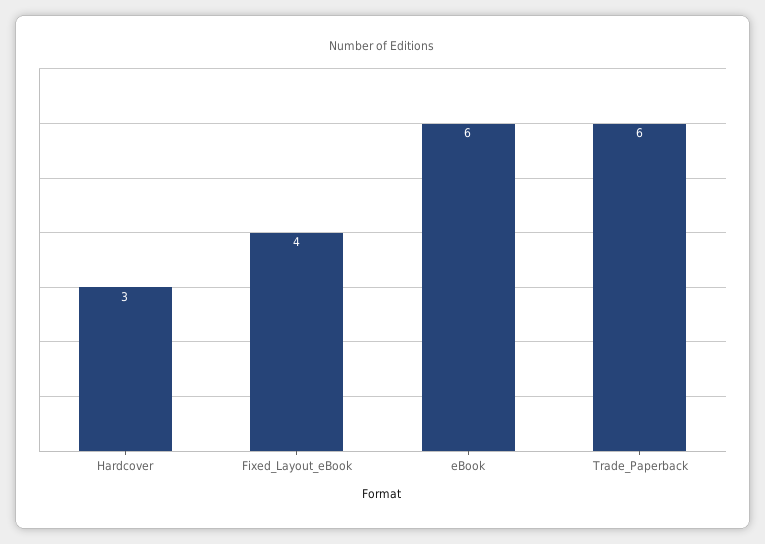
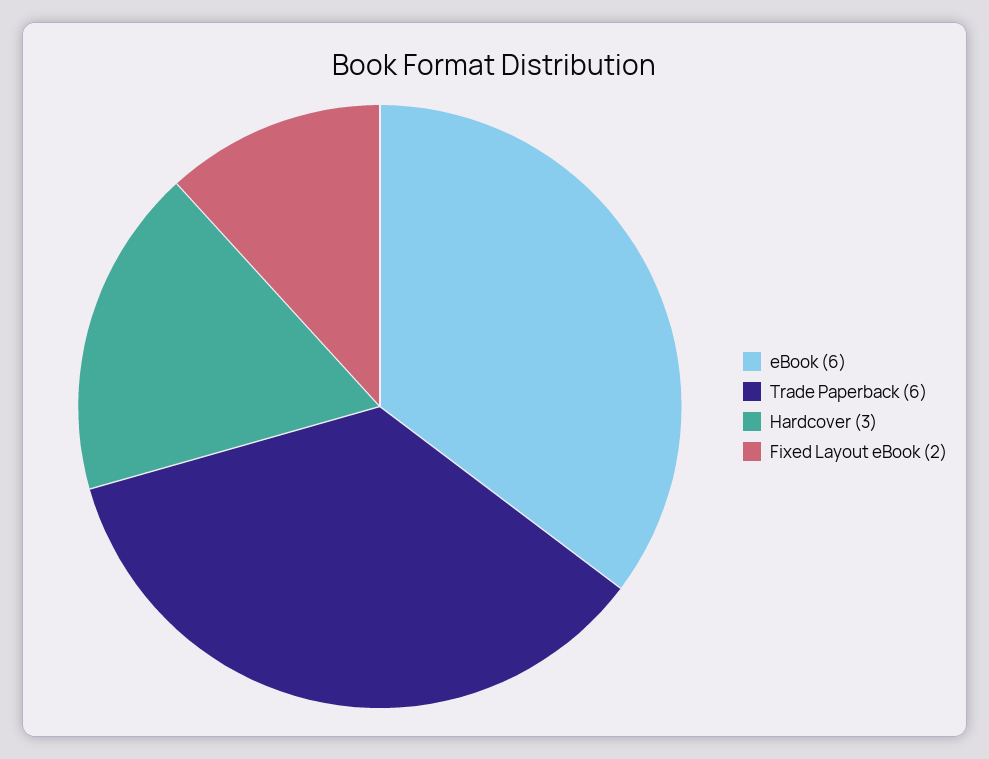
  {
    "Hardcover": 3,
-   "Fixed_Layout_eBook": 4,
+   "Fixed_Layout_eBook": 2,
    "eBook": 6,
    "Trade_Paperback": 6
  }

